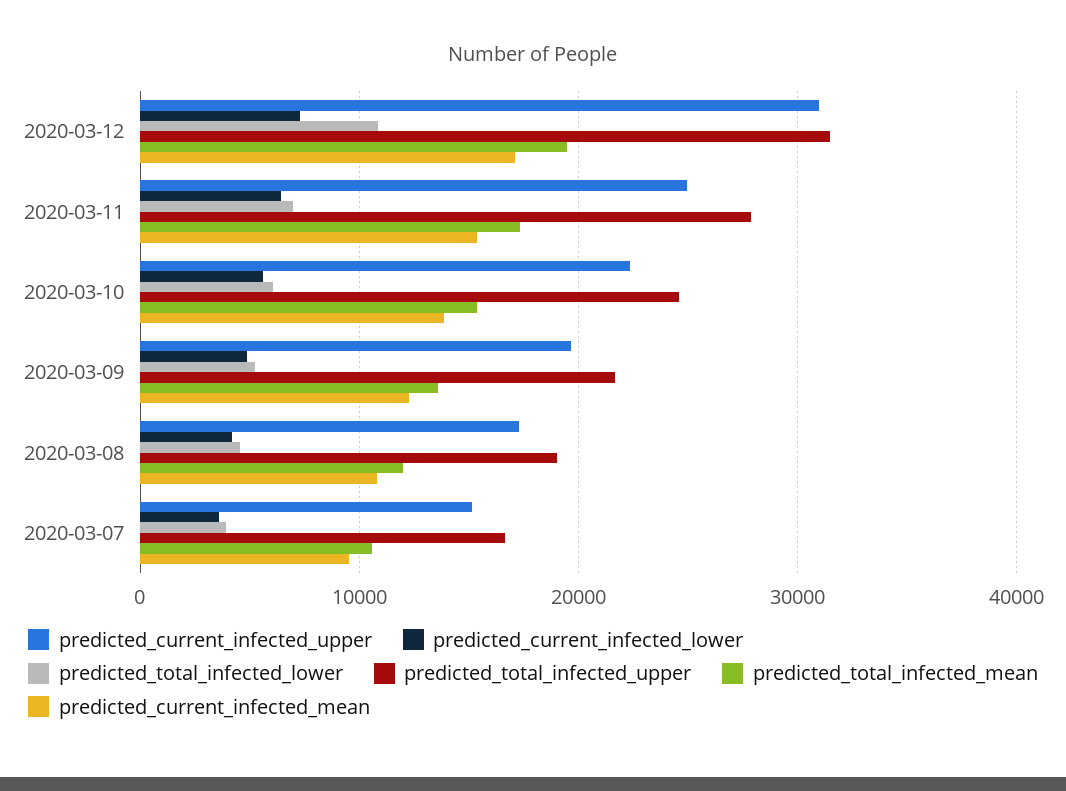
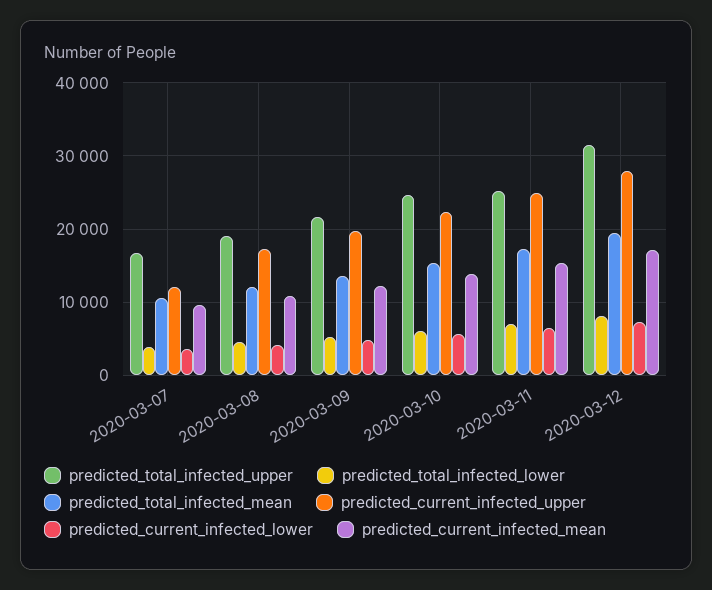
  {
    "predicted_current_infected_upper": {
-     "2020-03-12": 31000,
+     "2020-03-12": 28000,
      "2020-03-11": 25000,
      "2020-03-10": 22000,
      "2020-03-09": 20000,
      "2020-03-08": 17000,
-     "2020-03-07": 15000
+     "2020-03-07": 12000
    },
    "predicted_current_infected_lower": {
      "2020-03-12": 7000,
      "2020-03-11": 6000,
      "2020-03-10": 6000,
      "2020-03-09": 5000,
      "2020-03-08": 4000,
      "2020-03-07": 4000
    },
    "predicted_total_infected_lower": {
-     "2020-03-12": 11000,
+     "2020-03-12": 8000,
      "2020-03-11": 7000,
      "2020-03-10": 6000,
      "2020-03-09": 5000,
      "2020-03-08": 5000,
      "2020-03-07": 4000
    },
    "predicted_total_infected_upper": {
      "2020-03-12": 31000,
-     "2020-03-11": 28000,
+     "2020-03-11": 25000,
      "2020-03-10": 25000,
      "2020-03-09": 22000,
      "2020-03-08": 19000,
      "2020-03-07": 17000
    },
    "predicted_total_infected_mean": {
      "2020-03-12": 19000,
      "2020-03-11": 17000,
      "2020-03-10": 15000,
      "2020-03-09": 14000,
      "2020-03-08": 12000,
      "2020-03-07": 11000
    },
    "predicted_current_infected_mean": {
      "2020-03-12": 17000,
      "2020-03-11": 15000,
      "2020-03-10": 14000,
      "2020-03-09": 12000,
      "2020-03-08": 11000,
      "2020-03-07": 10000
    }
  }

